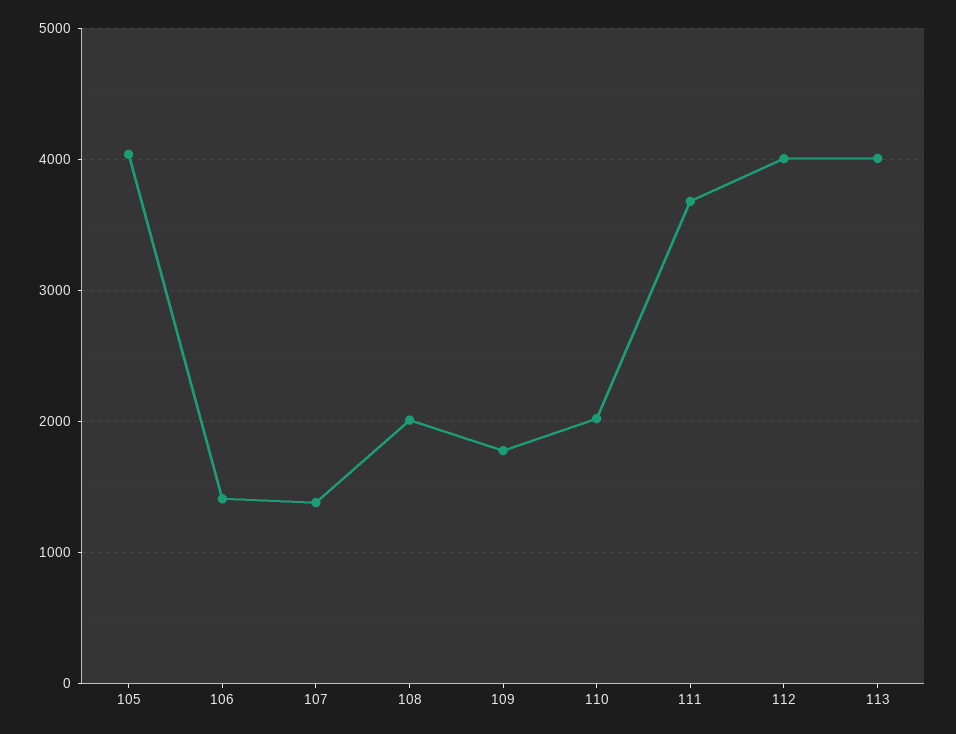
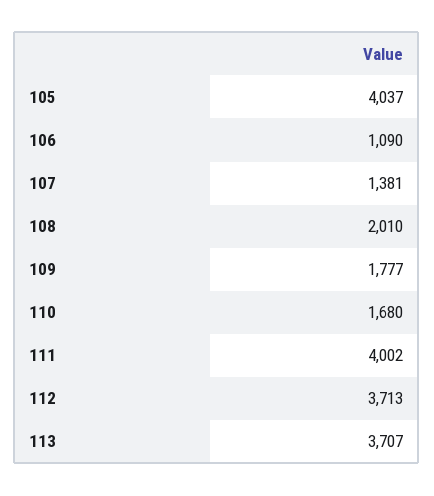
  {
    "105": 4037,
-   "106": 1400,
+   "106": 1090,
    "107": 1381,
    "108": 2010,
    "109": 1777,
-   "110": 2000,
+   "110": 1680,
-   "111": 3700,
+   "111": 4002,
-   "112": 4000,
+   "112": 3713,
-   "113": 4000
+   "113": 3707
  }

